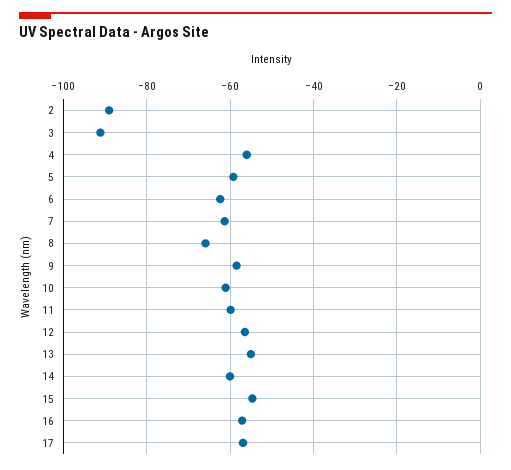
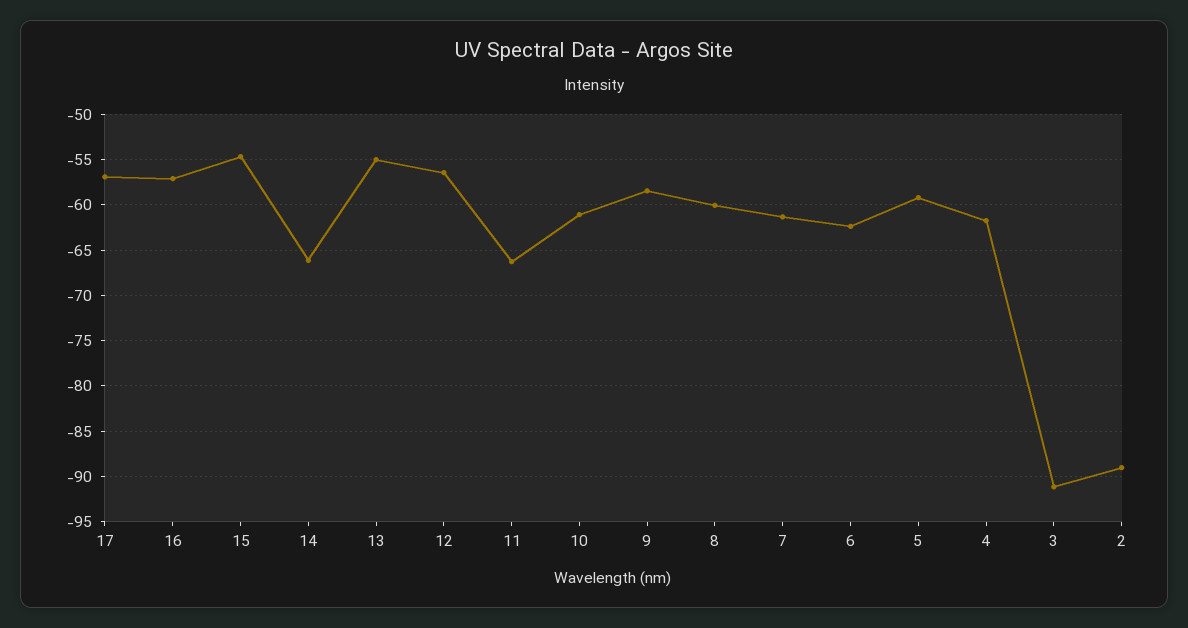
  {
    "2": -89,
    "3": -91,
-   "4": -56,
+   "4": -62,
    "5": -59,
    "6": -62,
    "7": -61,
-   "8": -66,
+   "8": -60,
    "9": -58,
    "10": -61,
-   "11": -60,
+   "11": -66,
    "12": -56,
    "13": -55,
-   "14": -60,
+   "14": -66,
    "15": -55,
    "16": -57,
    "17": -57
  }

